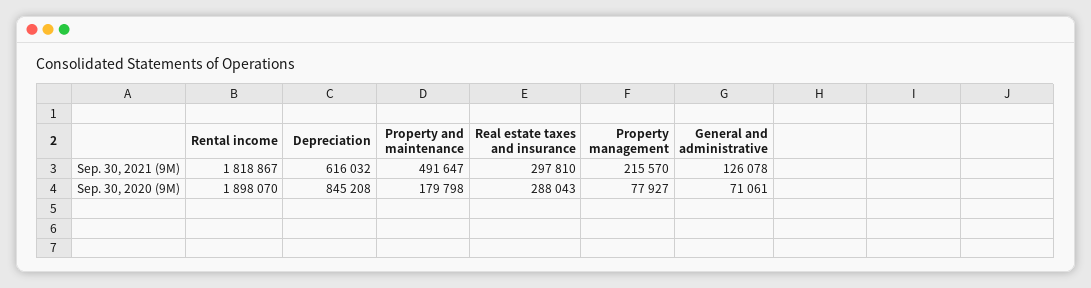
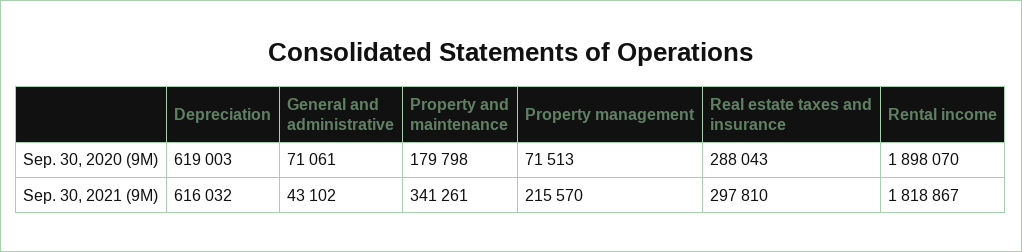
  {
    "Rental income": {
      "Sep. 30, 2021 (9M)": 1818867,
      "Sep. 30, 2020 (9M)": 1898070
    },
    "Depreciation": {
      "Sep. 30, 2021 (9M)": 616032,
-     "Sep. 30, 2020 (9M)": 845208
+     "Sep. 30, 2020 (9M)": 619003
    },
    "Property and maintenance": {
-     "Sep. 30, 2021 (9M)": 491647,
+     "Sep. 30, 2021 (9M)": 341261,
      "Sep. 30, 2020 (9M)": 179798
    },
    "Real estate taxes and insurance": {
      "Sep. 30, 2021 (9M)": 297810,
      "Sep. 30, 2020 (9M)": 288043
    },
    "Property management": {
      "Sep. 30, 2021 (9M)": 215570,
-     "Sep. 30, 2020 (9M)": 77927
+     "Sep. 30, 2020 (9M)": 71513
    },
    "General and administrative": {
-     "Sep. 30, 2021 (9M)": 126078,
+     "Sep. 30, 2021 (9M)": 43102,
      "Sep. 30, 2020 (9M)": 71061
    }
  }

